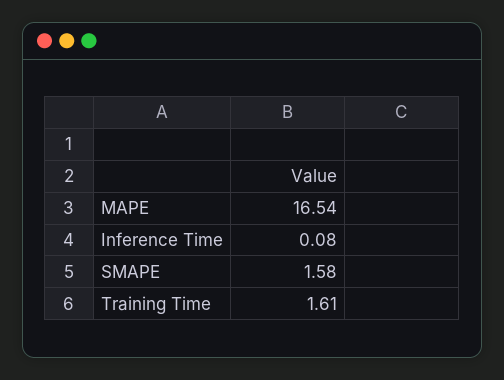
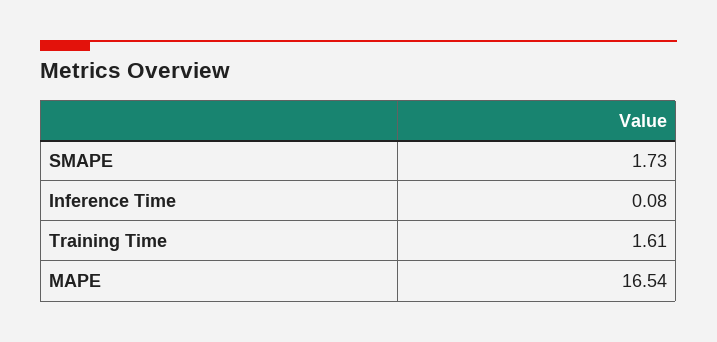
  {
    "MAPE": 16.54,
    "Inference Time": 0.08,
-   "SMAPE": 1.58,
+   "SMAPE": 1.73,
    "Training Time": 1.61
  }

